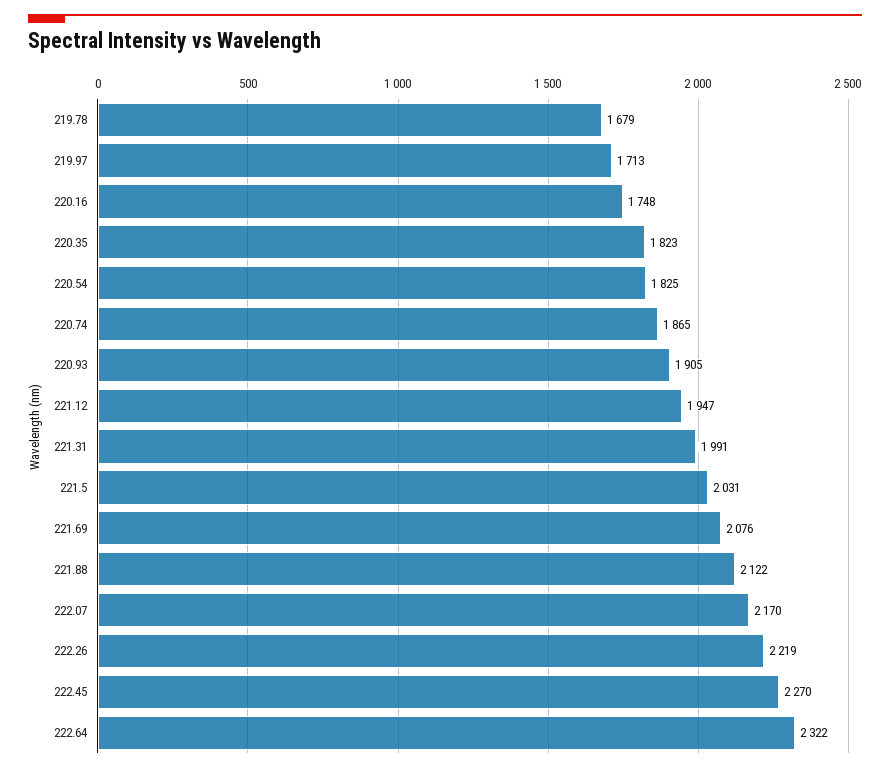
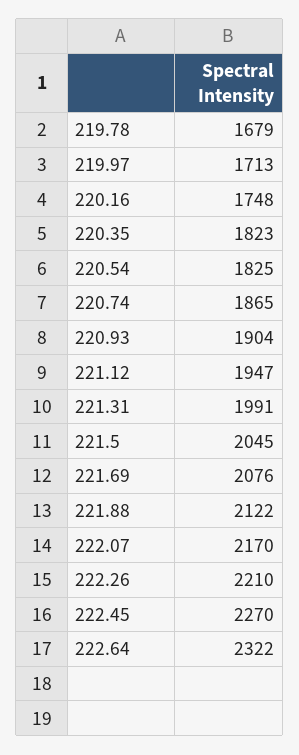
  {
    "219.78": 1679,
    "219.97": 1713,
    "220.16": 1748,
    "220.35": 1823,
    "220.54": 1825,
    "220.74": 1865,
-   "220.93": 1905,
+   "220.93": 1904,
    "221.12": 1947,
    "221.31": 1991,
-   "221.5": 2031,
+   "221.5": 2045,
    "221.69": 2076,
    "221.88": 2122,
    "222.07": 2170,
-   "222.26": 2219,
+   "222.26": 2210,
    "222.45": 2270,
    "222.64": 2322
  }

